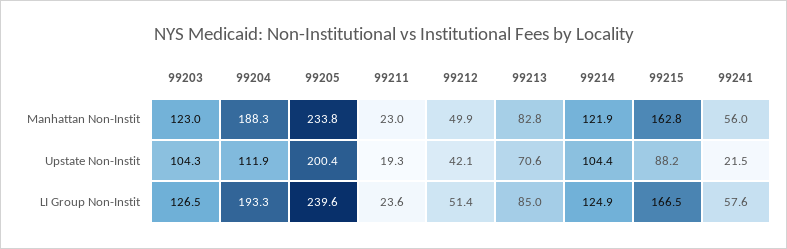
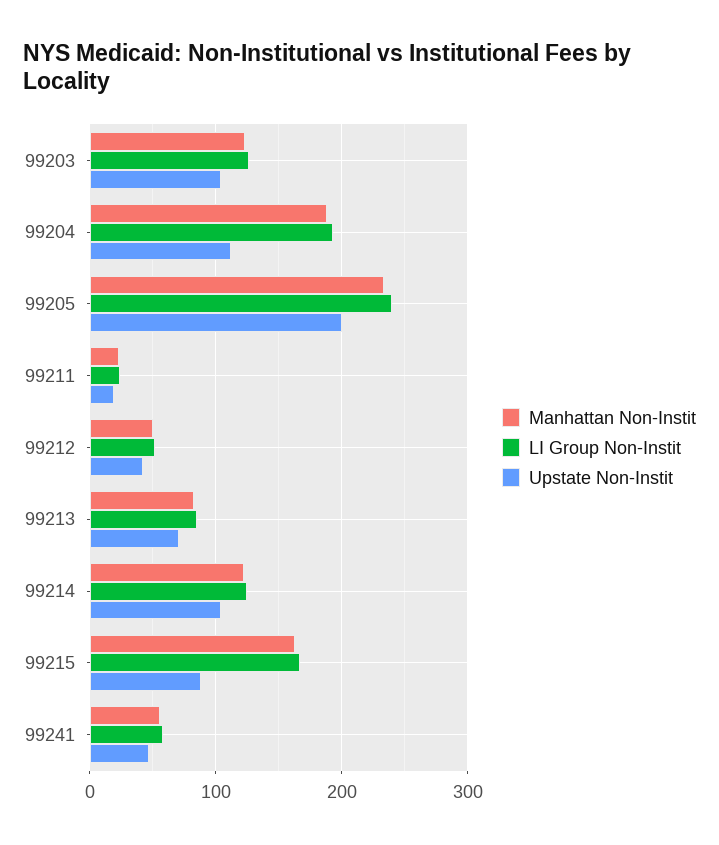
  {
    "Manhattan Non-Instit": {
      "99203": 123,
      "99204": 188.3,
      "99205": 233.8,
      "99211": 23,
      "99212": 49.9,
      "99213": 82.8,
      "99214": 121.9,
      "99215": 162.8,
      "99241": 56
    },
    "Upstate Non-Instit": {
      "99203": 104.3,
      "99204": 111.9,
      "99205": 200.4,
      "99211": 19.3,
      "99212": 42.1,
      "99213": 70.6,
      "99214": 104.4,
      "99215": 88.2,
-     "99241": 21.5
+     "99241": 50
    },
    "LI Group Non-Instit": {
      "99203": 126.5,
      "99204": 193.3,
      "99205": 239.6,
      "99211": 23.6,
      "99212": 51.4,
      "99213": 85,
      "99214": 124.9,
      "99215": 166.5,
      "99241": 57.6
    }
  }

